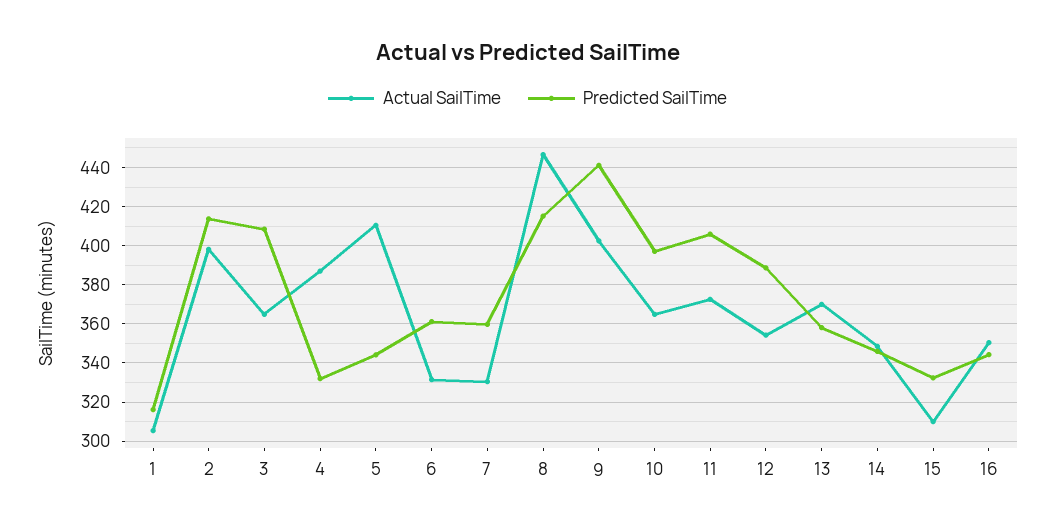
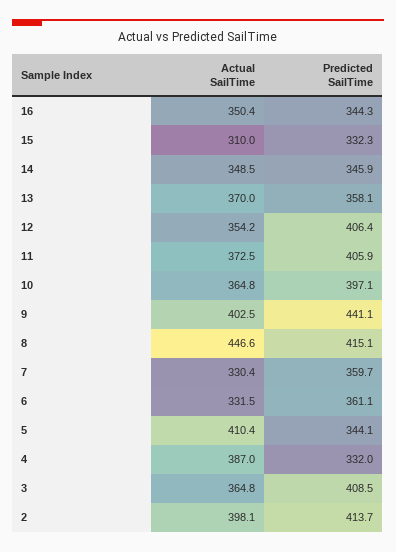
  {
    "Actual SailTime": {
-     "1": 305,
      "2": 398.1,
      "3": 364.8,
      "4": 387,
      "5": 410.4,
      "6": 331.5,
      "7": 330.4,
      "8": 446.6,
      "9": 402.5,
      "10": 364.8,
      "11": 372.5,
      "12": 354.2,
      "13": 370,
      "14": 348.5,
      "15": 310,
      "16": 350.4
    },
    "Predicted SailTime": {
-     "1": 315,
      "2": 413.7,
      "3": 408.5,
      "4": 332,
      "5": 344.1,
      "6": 361.1,
      "7": 359.7,
      "8": 415.1,
      "9": 441.1,
      "10": 397.1,
      "11": 405.9,
-     "12": 390,
+     "12": 406.4,
      "13": 358.1,
      "14": 345.9,
      "15": 332.3,
      "16": 344.3
    }
  }

